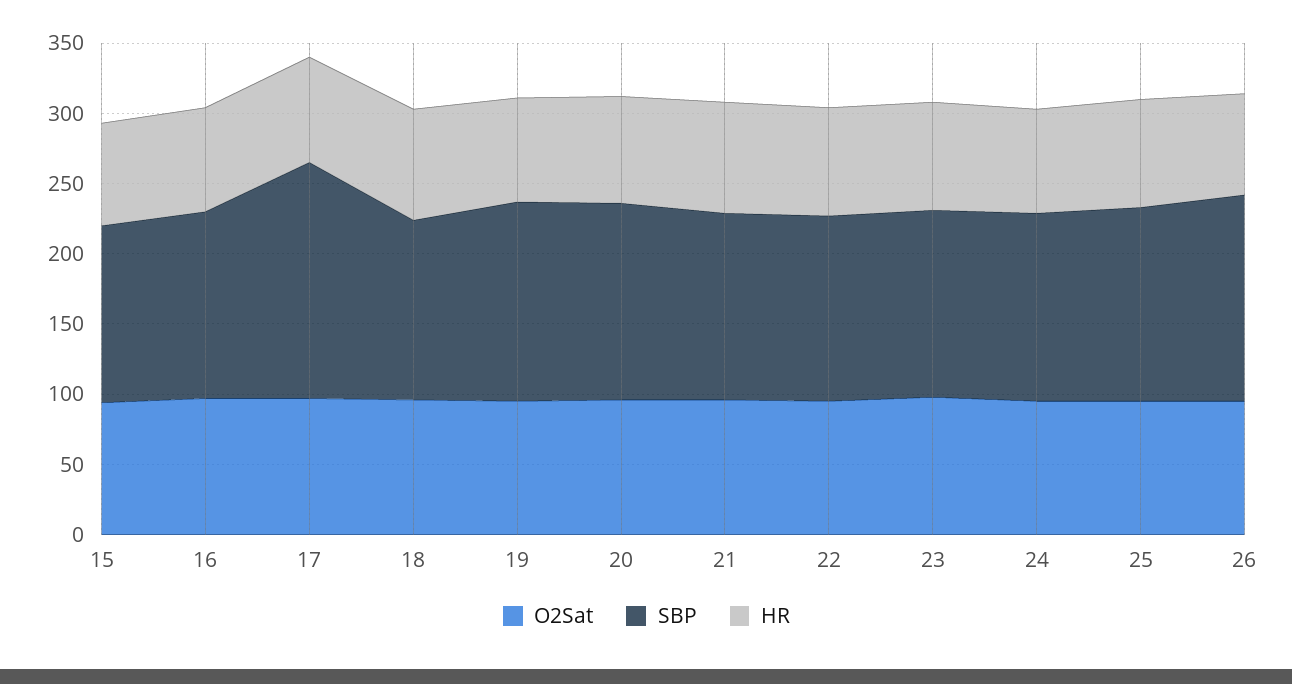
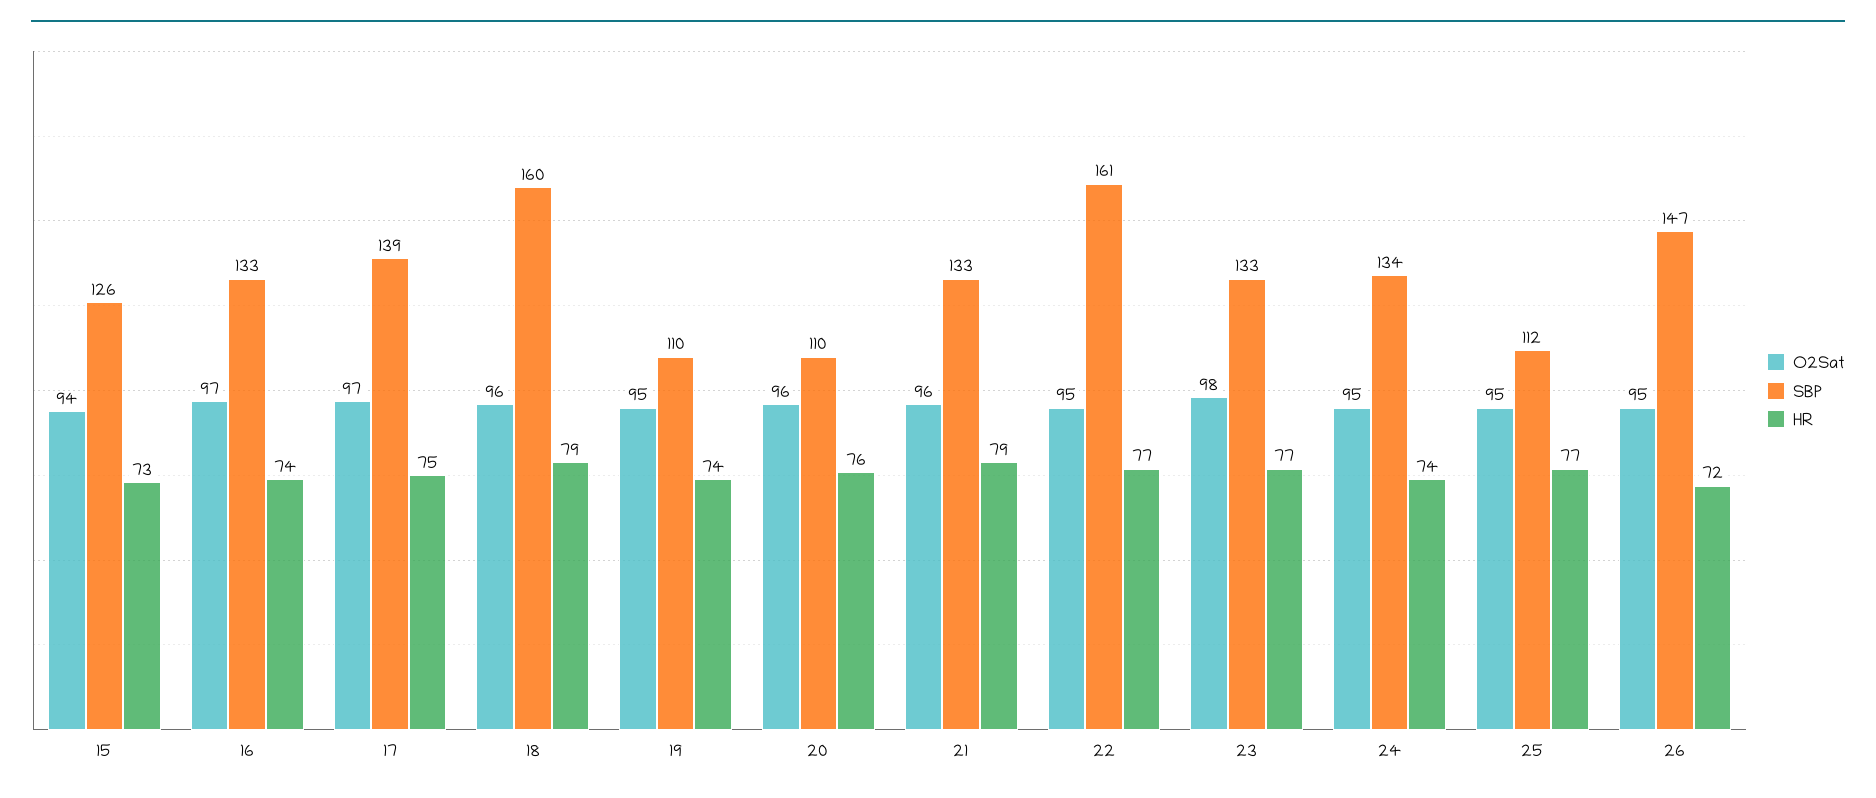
  {
    "O2Sat": {
      "15": 94,
      "16": 97,
      "17": 97,
      "18": 96,
      "19": 95,
      "20": 96,
      "21": 96,
      "22": 95,
      "23": 98,
      "24": 95,
      "25": 95,
      "26": 95
    },
    "SBP": {
      "15": 126,
      "16": 133,
-     "17": 170,
+     "17": 139,
-     "18": 130,
+     "18": 160,
-     "19": 140,
+     "19": 110,
-     "20": 140,
+     "20": 110,
      "21": 133,
-     "22": 130,
+     "22": 161,
      "23": 133,
      "24": 134,
-     "25": 140,
+     "25": 112,
      "26": 147
    },
    "HR": {
      "15": 73,
      "16": 74,
      "17": 75,
      "18": 79,
      "19": 74,
      "20": 76,
      "21": 79,
      "22": 77,
      "23": 77,
      "24": 74,
      "25": 77,
      "26": 72
    }
  }

